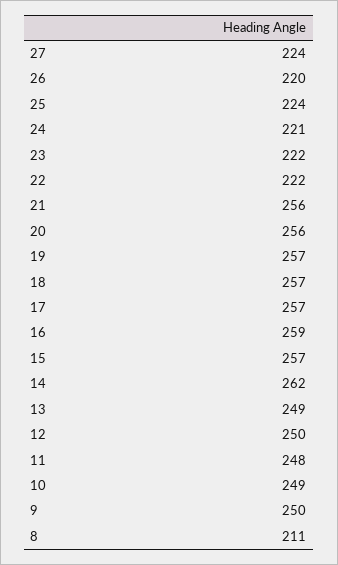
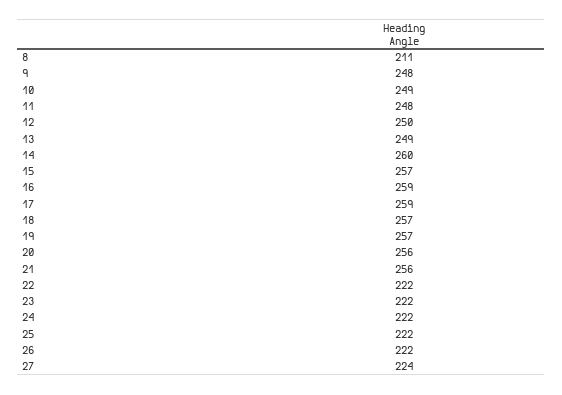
  {
    "27": 224,
-   "26": 220,
+   "26": 222,
-   "25": 224,
+   "25": 222,
-   "24": 221,
+   "24": 222,
    "23": 222,
    "22": 222,
    "21": 256,
    "20": 256,
    "19": 257,
    "18": 257,
-   "17": 257,
+   "17": 259,
    "16": 259,
    "15": 257,
-   "14": 262,
+   "14": 260,
    "13": 249,
    "12": 250,
    "11": 248,
    "10": 249,
-   "9": 250,
+   "9": 248,
    "8": 211
  }

